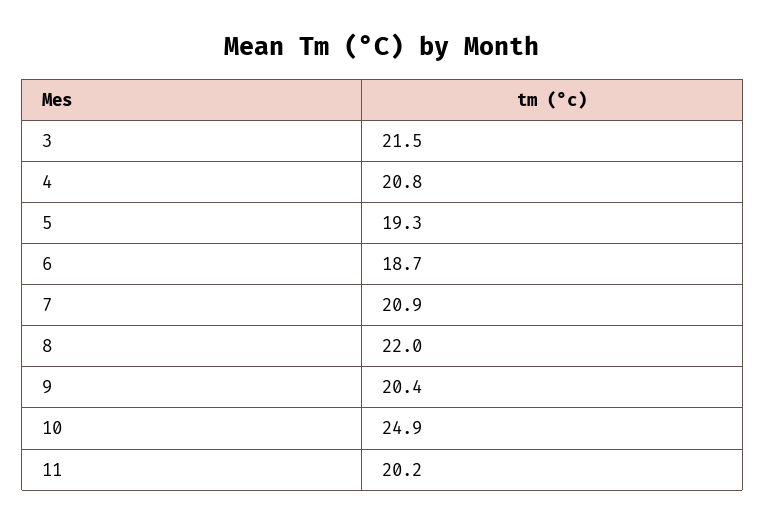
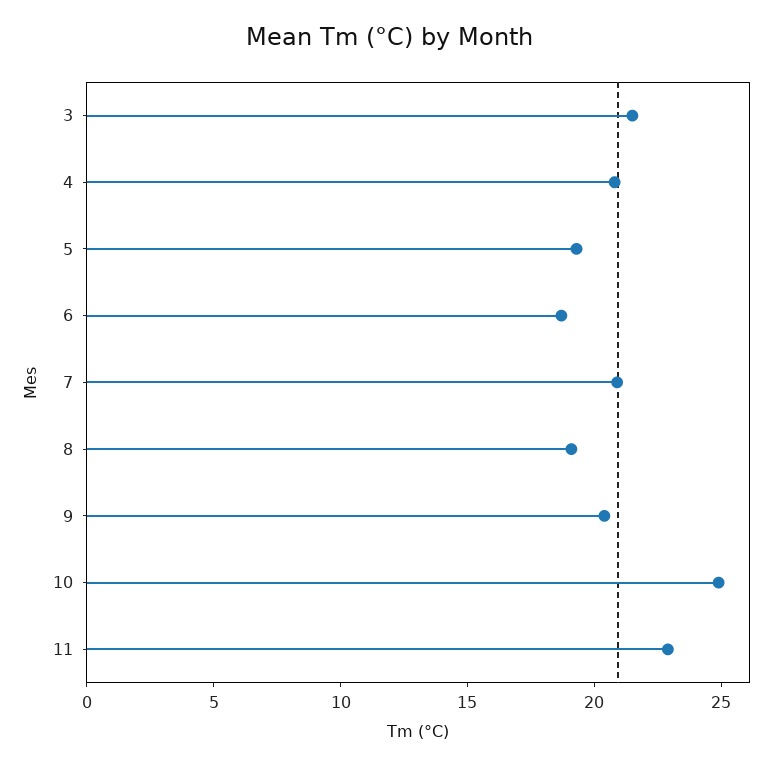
  {
    "3": 21.5,
    "4": 20.8,
    "5": 19.3,
    "6": 18.7,
    "7": 20.9,
-   "8": 22,
+   "8": 19,
    "9": 20.4,
    "10": 24.9,
-   "11": 20.2
+   "11": 23
  }

